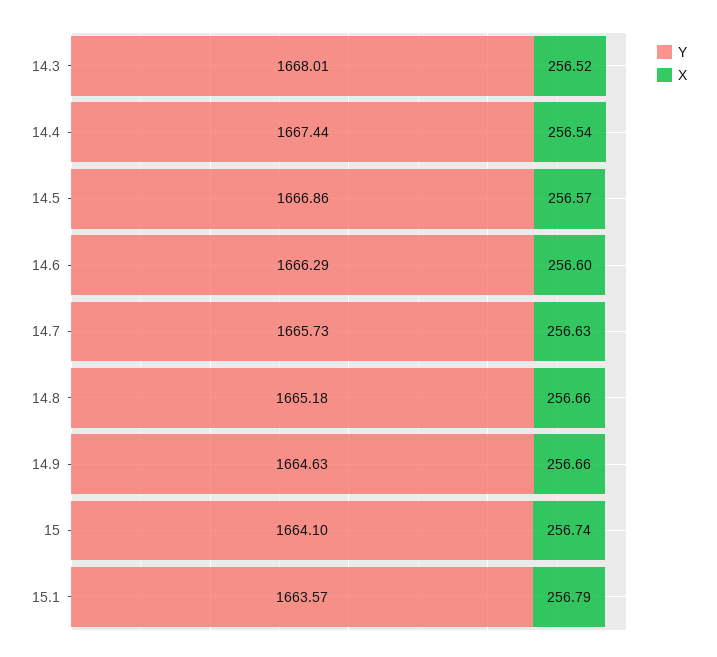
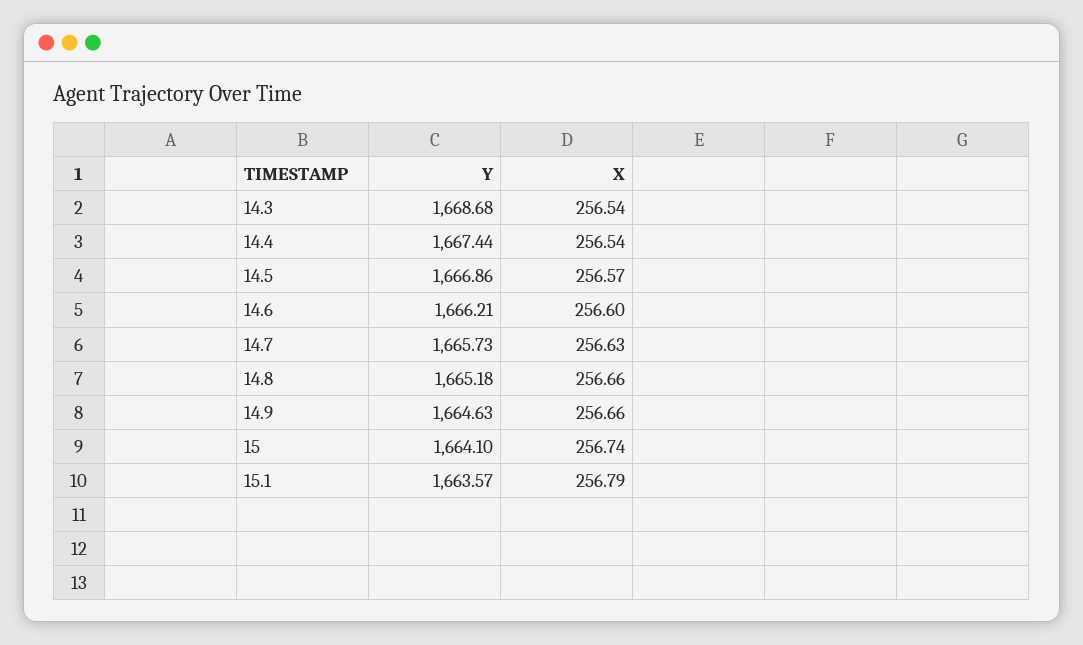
  {
    "Y": {
-     "14.3": 1668.01,
+     "14.3": 1668.68,
      "14.4": 1667.44,
      "14.5": 1666.86,
-     "14.6": 1666.29,
+     "14.6": 1666.21,
      "14.7": 1665.73,
      "14.8": 1665.18,
      "14.9": 1664.63,
      "15": 1664.1,
      "15.1": 1663.57
    },
    "X": {
-     "14.3": 256.52,
+     "14.3": 256.54,
      "14.4": 256.54,
      "14.5": 256.57,
      "14.6": 256.6,
      "14.7": 256.63,
      "14.8": 256.66,
      "14.9": 256.66,
      "15": 256.74,
      "15.1": 256.79
    }
  }

